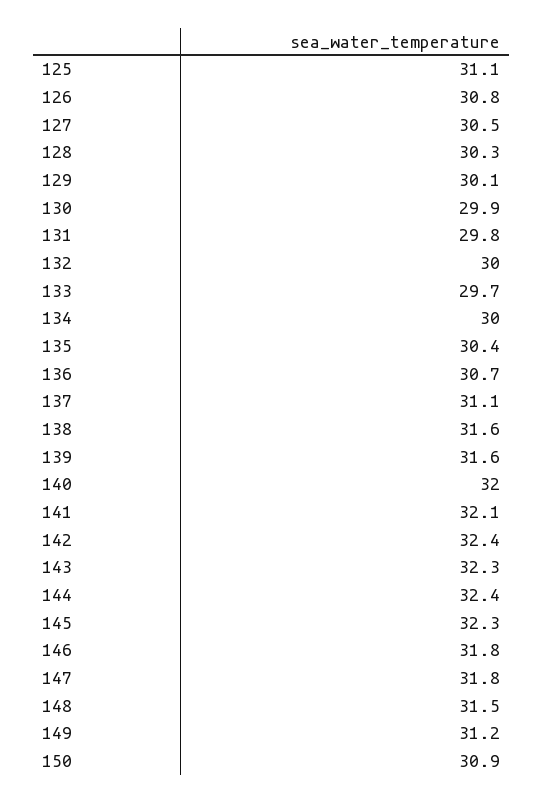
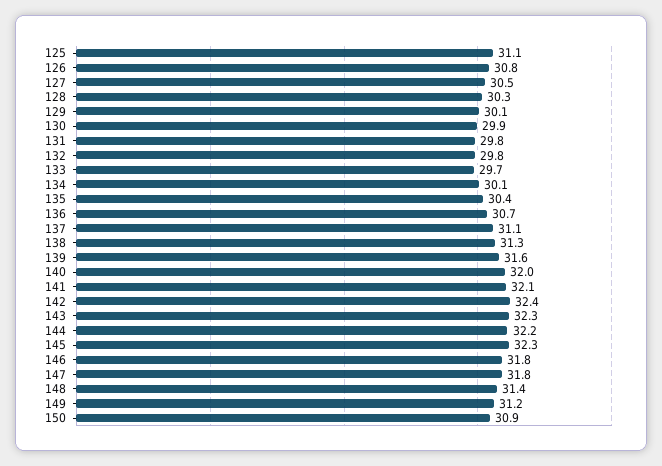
  {
    "125": 31.1,
    "126": 30.8,
    "127": 30.5,
    "128": 30.3,
    "129": 30.1,
    "130": 29.9,
    "131": 29.8,
-   "132": 30,
+   "132": 29.8,
    "133": 29.7,
-   "134": 30,
+   "134": 30.1,
    "135": 30.4,
    "136": 30.7,
    "137": 31.1,
-   "138": 31.6,
+   "138": 31.3,
    "139": 31.6,
    "140": 32,
    "141": 32.1,
    "142": 32.4,
    "143": 32.3,
-   "144": 32.4,
+   "144": 32.2,
    "145": 32.3,
    "146": 31.8,
    "147": 31.8,
-   "148": 31.5,
+   "148": 31.4,
    "149": 31.2,
    "150": 30.9
  }

